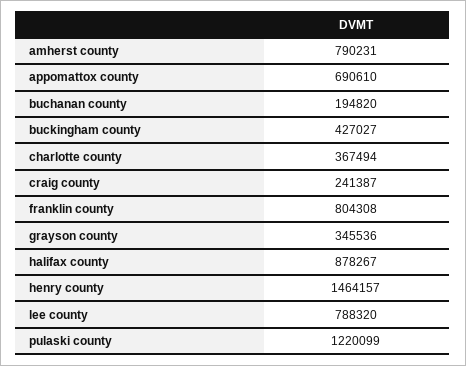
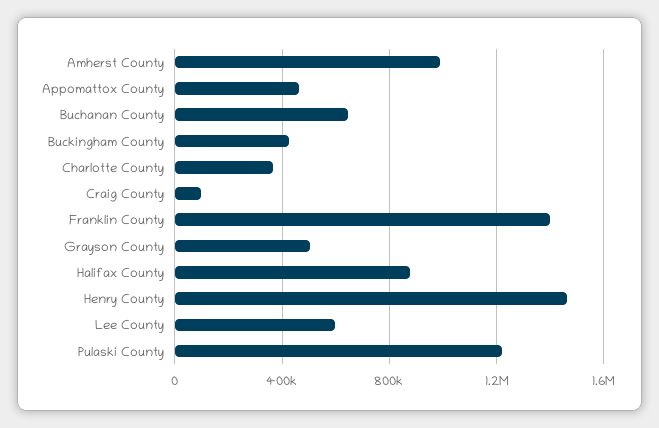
  {
-   "amherst county": 790231,
+   "amherst county": 1000000,
-   "appomattox county": 690610,
+   "appomattox county": 450000,
-   "buchanan county": 194820,
+   "buchanan county": 650000,
    "buckingham county": 427027,
    "charlotte county": 367494,
-   "craig county": 241387,
+   "craig county": 100000,
-   "franklin county": 804308,
+   "franklin county": 1400000,
-   "grayson county": 345536,
+   "grayson county": 500000,
    "halifax county": 878267,
    "henry county": 1464157,
-   "lee county": 788320,
+   "lee county": 600000,
    "pulaski county": 1220099
  }

